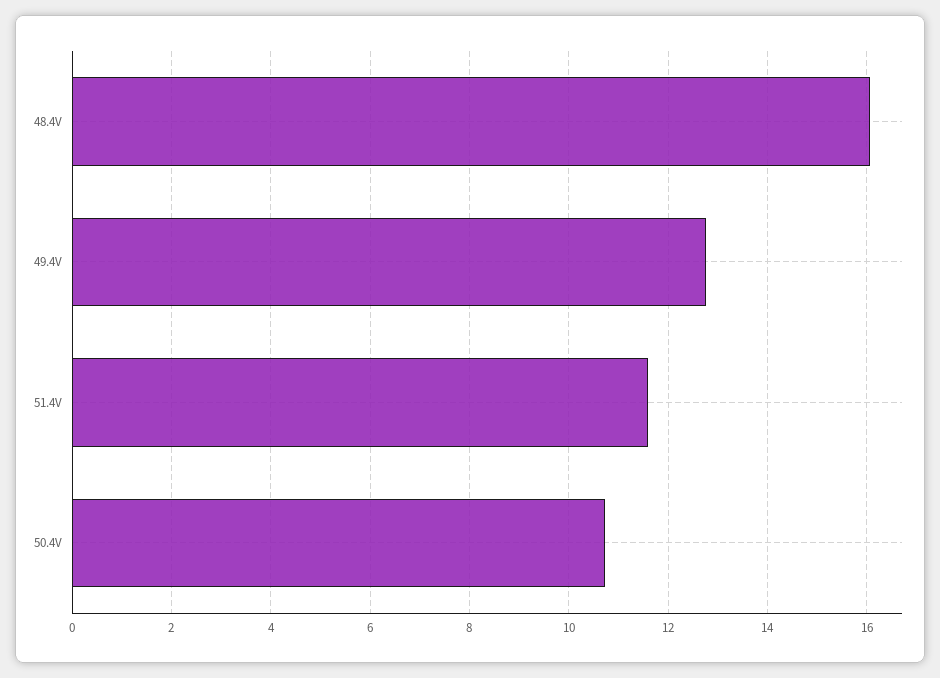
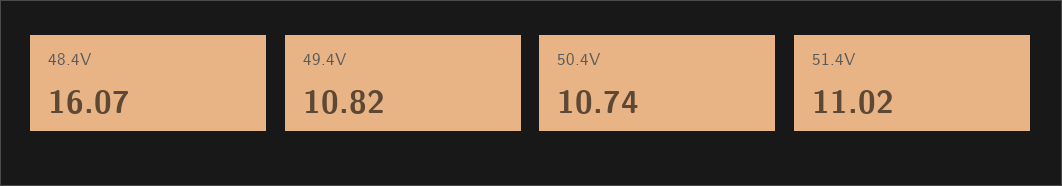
  {
    "48.4V": 16.07,
-   "49.4V": 12.8,
+   "49.4V": 10.82,
-   "51.4V": 11.6,
+   "51.4V": 11.02,
    "50.4V": 10.74
  }

